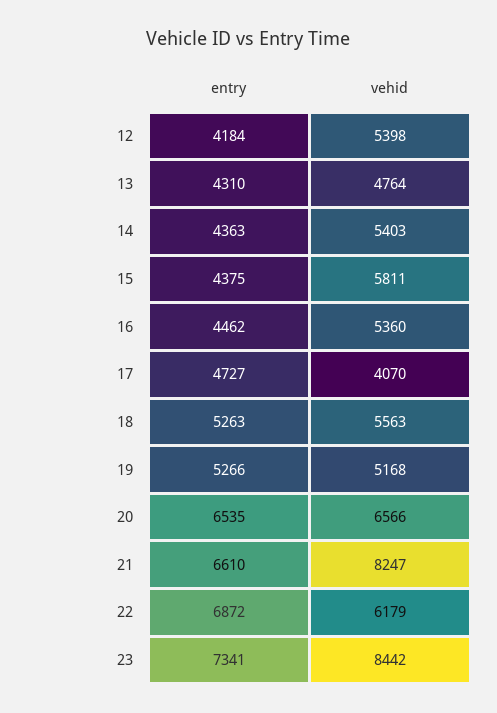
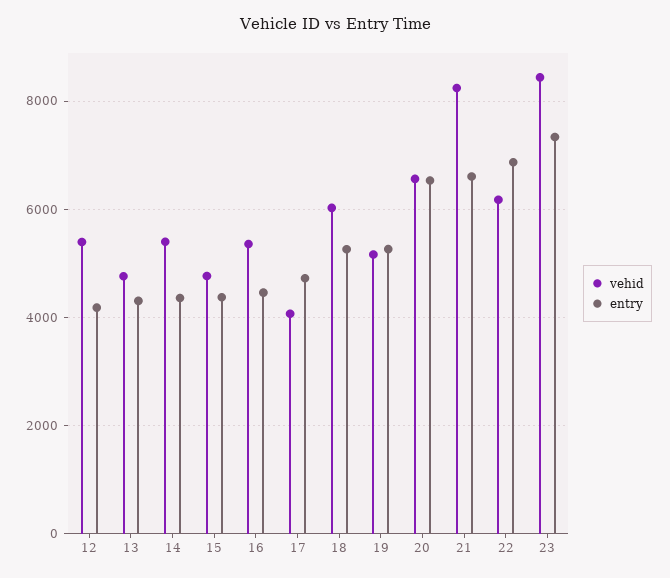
  {
    "entry": {
      "12": 4184,
      "13": 4310,
      "14": 4363,
      "15": 4375,
      "16": 4462,
      "17": 4727,
      "18": 5263,
      "19": 5266,
      "20": 6535,
      "21": 6610,
      "22": 6872,
      "23": 7341
    },
    "vehid": {
      "12": 5398,
      "13": 4764,
      "14": 5403,
-     "15": 5811,
+     "15": 4800,
      "16": 5360,
      "17": 4070,
-     "18": 5563,
+     "18": 6000,
      "19": 5168,
      "20": 6566,
      "21": 8247,
      "22": 6179,
      "23": 8442
    }
  }

